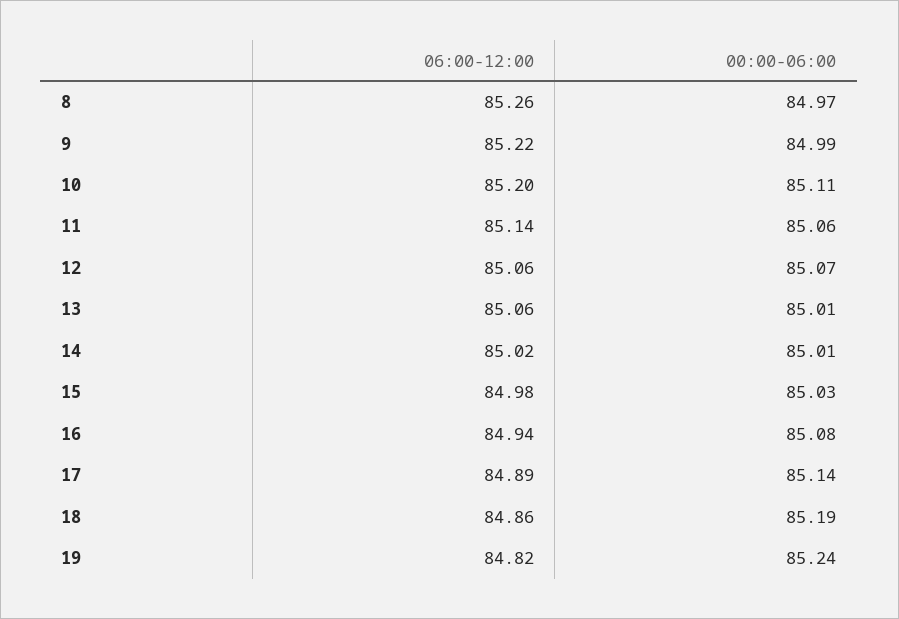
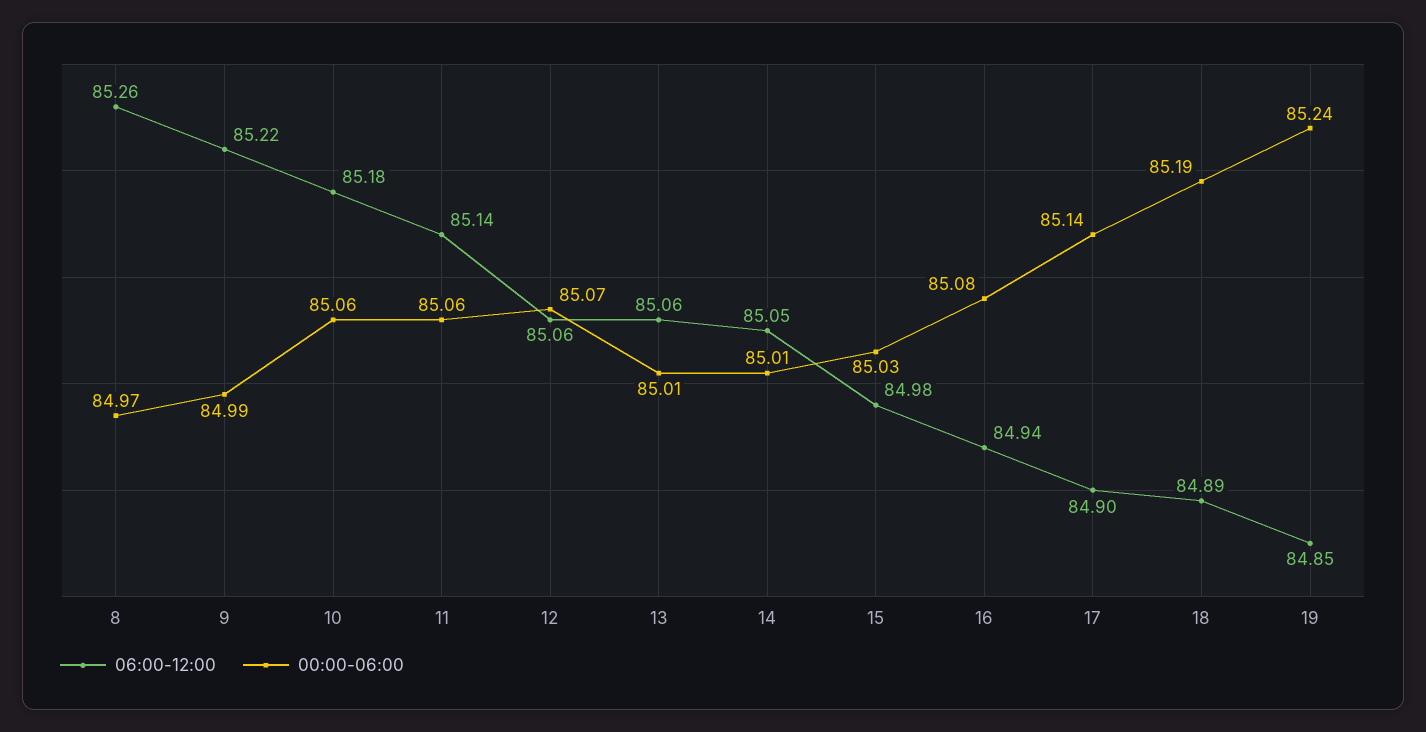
  {
    "06:00-12:00": {
      "8": 85.26,
      "9": 85.22,
-     "10": 85.2,
+     "10": 85.18,
      "11": 85.14,
      "12": 85.06,
      "13": 85.06,
-     "14": 85.02,
+     "14": 85.05,
      "15": 84.98,
      "16": 84.94,
-     "17": 84.89,
+     "17": 84.9,
-     "18": 84.86,
+     "18": 84.89,
-     "19": 84.82
+     "19": 84.85
    },
    "00:00-06:00": {
      "8": 84.97,
      "9": 84.99,
-     "10": 85.11,
+     "10": 85.06,
      "11": 85.06,
      "12": 85.07,
      "13": 85.01,
      "14": 85.01,
      "15": 85.03,
      "16": 85.08,
      "17": 85.14,
      "18": 85.19,
      "19": 85.24
    }
  }

